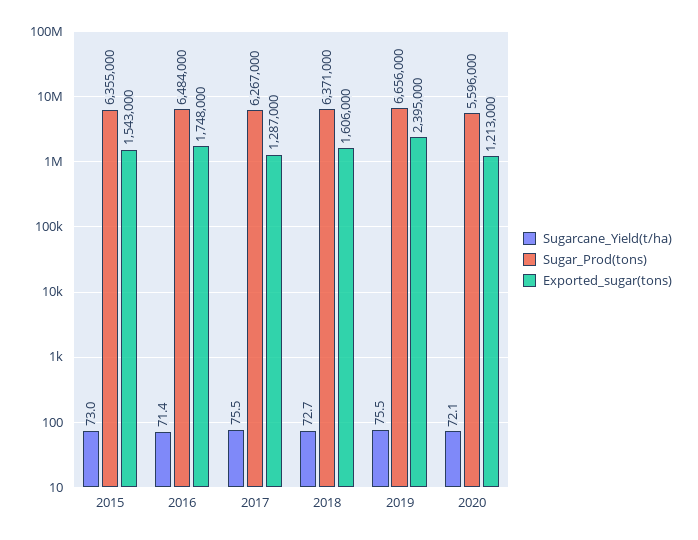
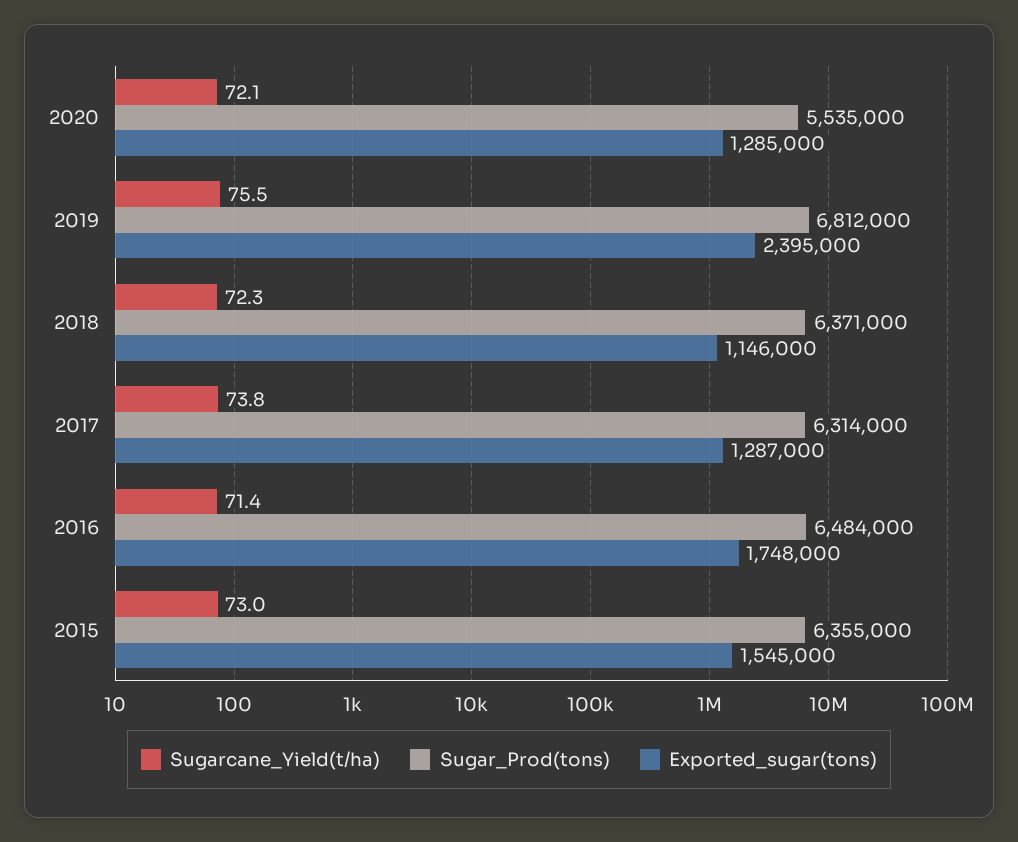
  {
    "Sugarcane_Yield(t/ha)": {
      "2015": 73,
      "2016": 71.4,
-     "2017": 75.5,
+     "2017": 73.8,
-     "2018": 72.7,
+     "2018": 72.3,
      "2019": 75.5,
      "2020": 72.1
    },
    "Sugar_Prod(tons)": {
      "2015": 6355000,
      "2016": 6484000,
-     "2017": 6267000,
+     "2017": 6314000,
      "2018": 6371000,
-     "2019": 6656000,
+     "2019": 6812000,
-     "2020": 5596000
+     "2020": 5535000
    },
    "Exported_sugar(tons)": {
-     "2015": 1543000,
+     "2015": 1545000,
      "2016": 1748000,
      "2017": 1287000,
-     "2018": 1606000,
+     "2018": 1146000,
      "2019": 2395000,
-     "2020": 1213000
+     "2020": 1285000
    }
  }

